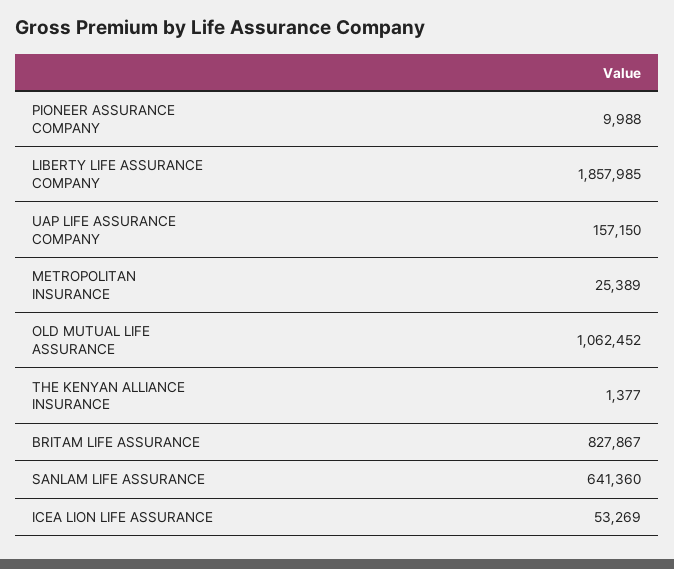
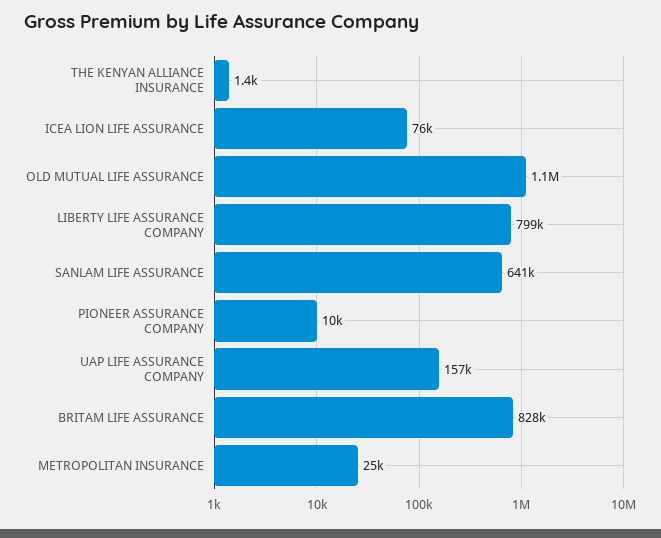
  {
    "PIONEER ASSURANCE COMPANY": 9988,
-   "LIBERTY LIFE ASSURANCE COMPANY": 1857985,
+   "LIBERTY LIFE ASSURANCE COMPANY": 799000,
    "UAP LIFE ASSURANCE COMPANY": 157150,
    "METROPOLITAN INSURANCE": 25389,
    "OLD MUTUAL LIFE ASSURANCE": 1062452,
    "THE KENYAN ALLIANCE INSURANCE": 1377,
    "BRITAM LIFE ASSURANCE": 827867,
    "SANLAM LIFE ASSURANCE": 641360,
-   "ICEA LION LIFE ASSURANCE": 53269
+   "ICEA LION LIFE ASSURANCE": 76000
  }

